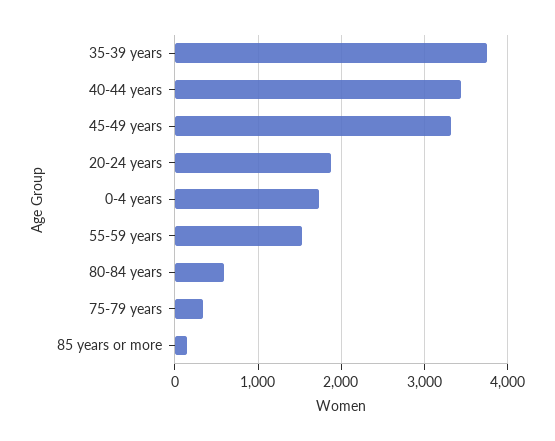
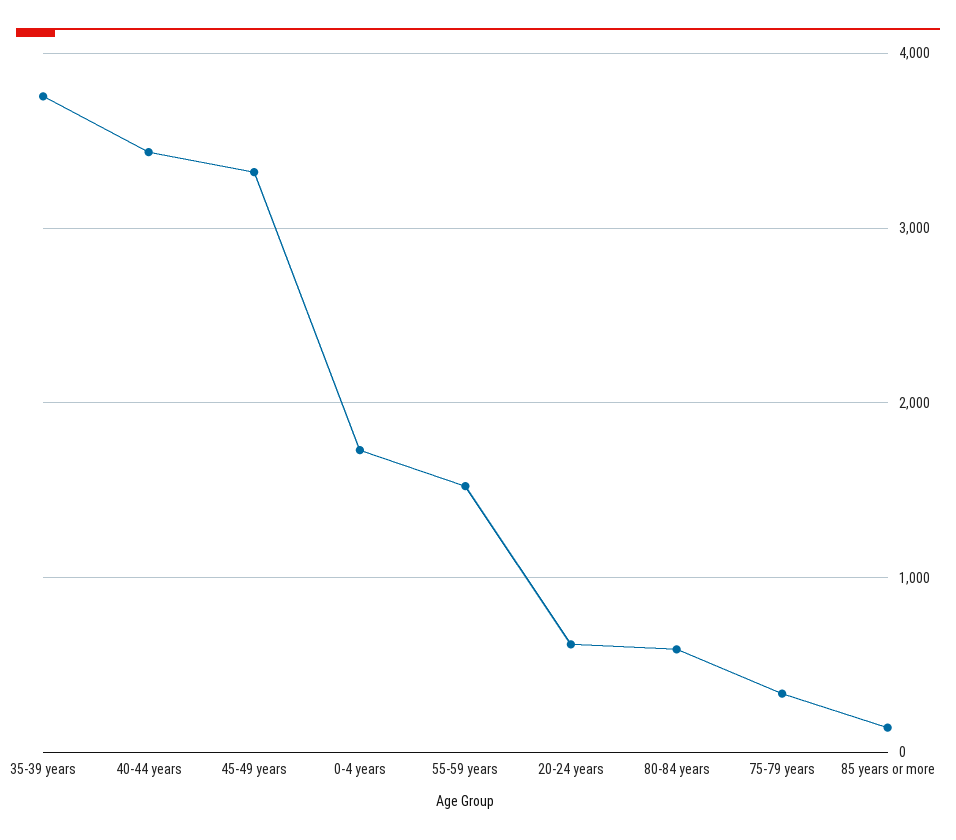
  {
    "35-39 years": 3800,
    "40-44 years": 3400,
    "45-49 years": 3300,
-   "20-24 years": 1900,
+   "20-24 years": 600,
    "0-4 years": 1700,
    "55-59 years": 1500,
    "80-84 years": 600,
    "75-79 years": 300,
    "85 years or more": 100
  }

